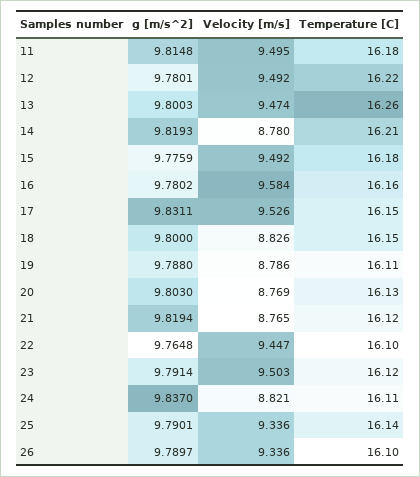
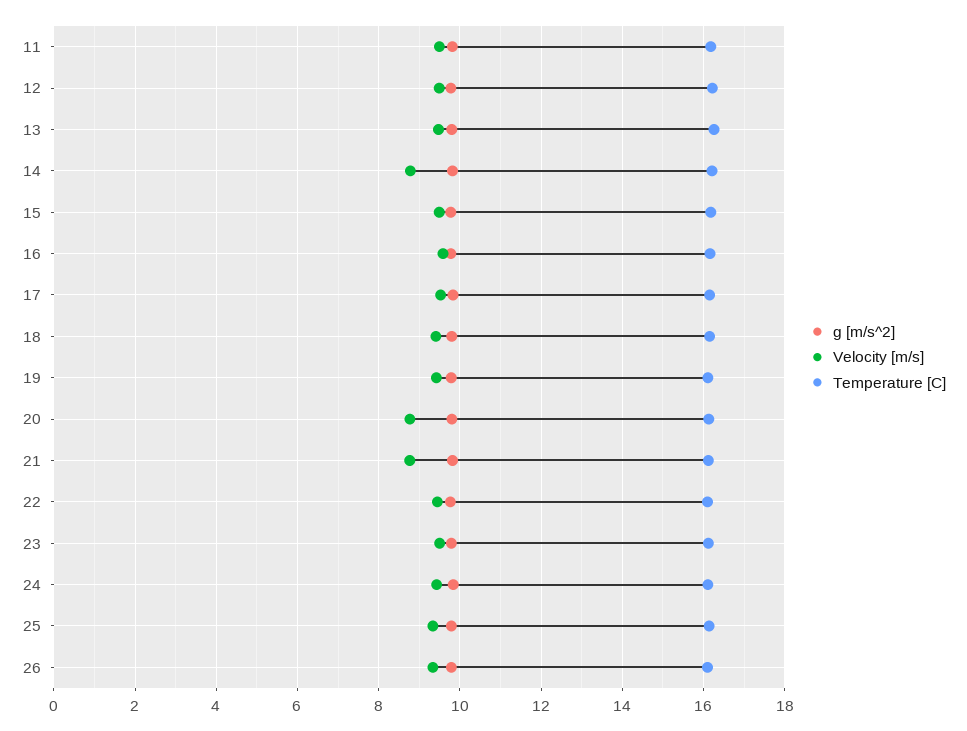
  {
    "g [m/s^2]": {
      "11": 9.8148,
      "12": 9.7801,
      "13": 9.8003,
      "14": 9.8193,
      "15": 9.7759,
      "16": 9.7802,
      "17": 9.8311,
      "18": 9.8,
      "19": 9.788,
      "20": 9.803,
      "21": 9.8194,
      "22": 9.7648,
      "23": 9.7914,
      "24": 9.837,
      "25": 9.7901,
      "26": 9.7897
    },
    "Velocity [m/s]": {
      "11": 9.495,
      "12": 9.492,
      "13": 9.474,
      "14": 8.78,
      "15": 9.492,
      "16": 9.584,
      "17": 9.526,
-     "18": 8.826,
+     "18": 9.4,
-     "19": 8.786,
+     "19": 9.4,
      "20": 8.769,
      "21": 8.765,
      "22": 9.447,
      "23": 9.503,
-     "24": 8.821,
+     "24": 9.4,
      "25": 9.336,
      "26": 9.336
    },
    "Temperature [C]": {
      "11": 16.18,
      "12": 16.22,
      "13": 16.26,
      "14": 16.21,
      "15": 16.18,
      "16": 16.16,
      "17": 16.15,
      "18": 16.15,
      "19": 16.11,
      "20": 16.13,
      "21": 16.12,
      "22": 16.1,
      "23": 16.12,
      "24": 16.11,
      "25": 16.14,
      "26": 16.1
    }
  }

